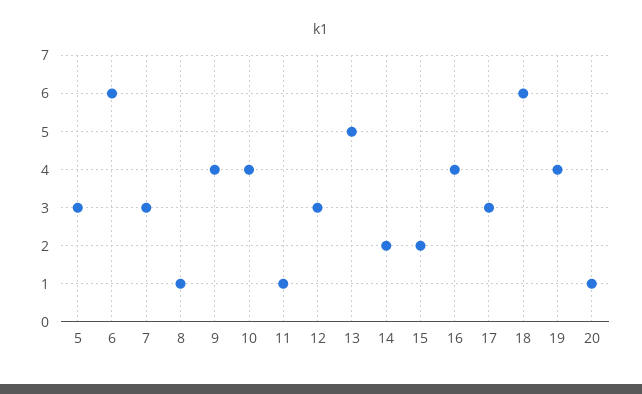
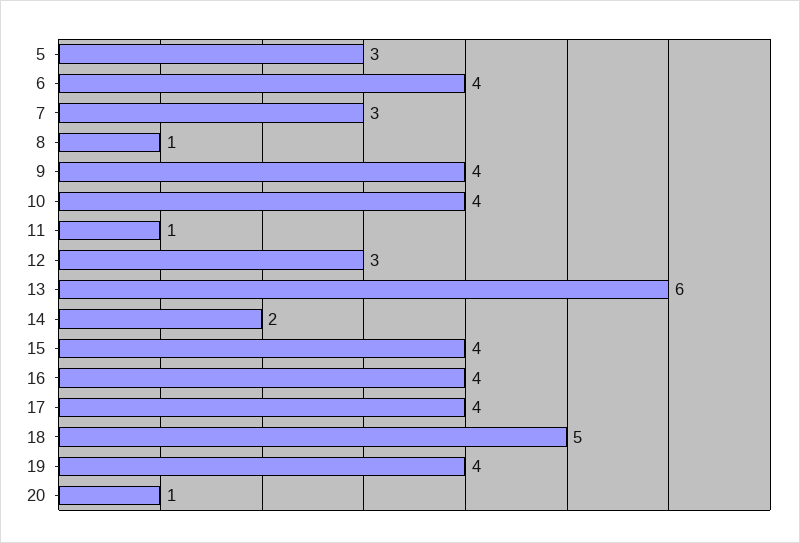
  {
    "5": 3,
-   "6": 6,
+   "6": 4,
    "7": 3,
    "8": 1,
    "9": 4,
    "10": 4,
    "11": 1,
    "12": 3,
-   "13": 5,
+   "13": 6,
    "14": 2,
-   "15": 2,
+   "15": 4,
    "16": 4,
-   "17": 3,
+   "17": 4,
-   "18": 6,
+   "18": 5,
    "19": 4,
    "20": 1
  }

